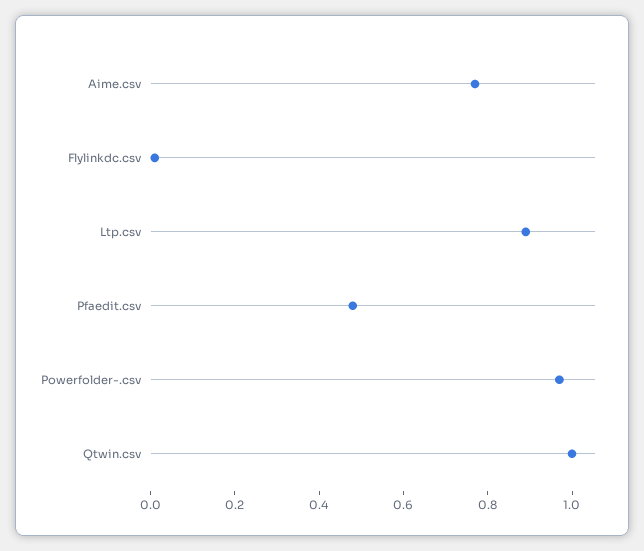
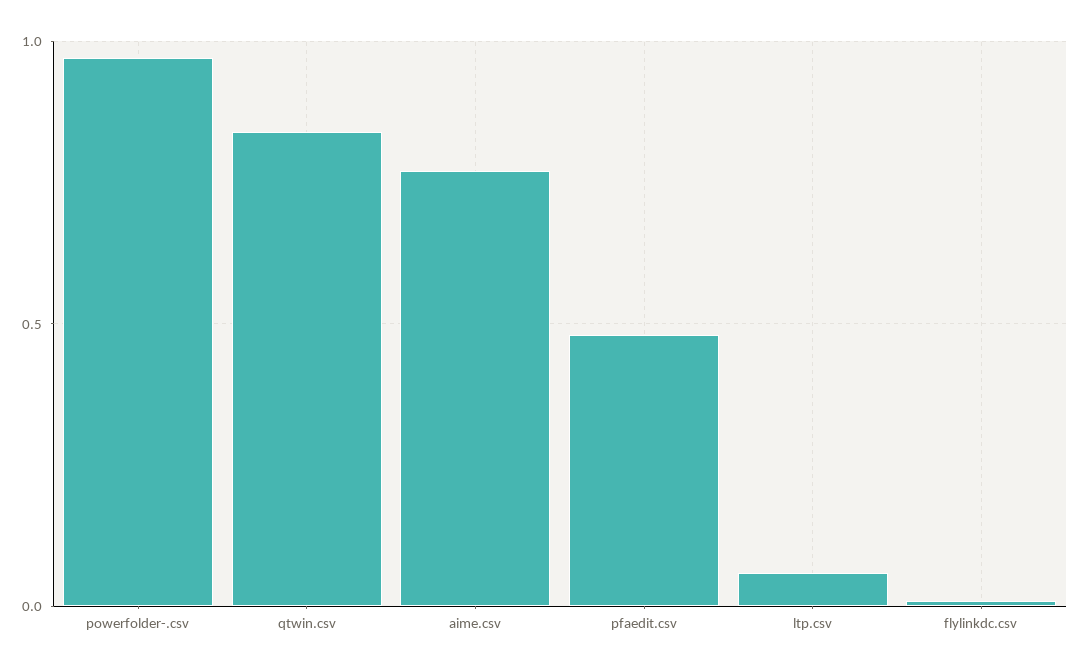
  {
    "Aime.csv": 0.75,
    "Flylinkdc.csv": 0,
-   "Ltp.csv": 0.9,
+   "Ltp.csv": 0.05,
    "Pfaedit.csv": 0.5,
    "Powerfolder-.csv": 0.95,
-   "Qtwin.csv": 1
+   "Qtwin.csv": 0.85
  }

